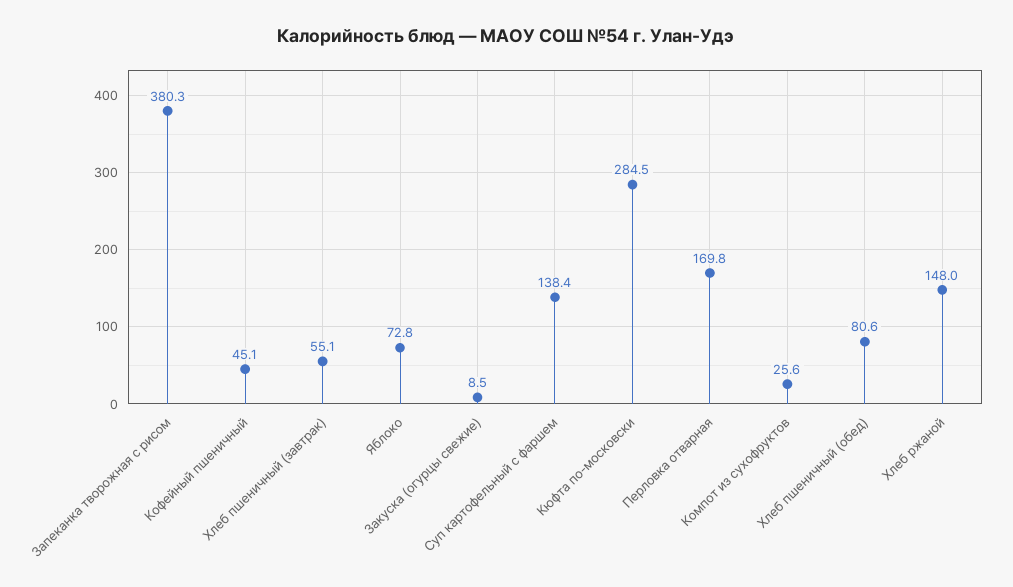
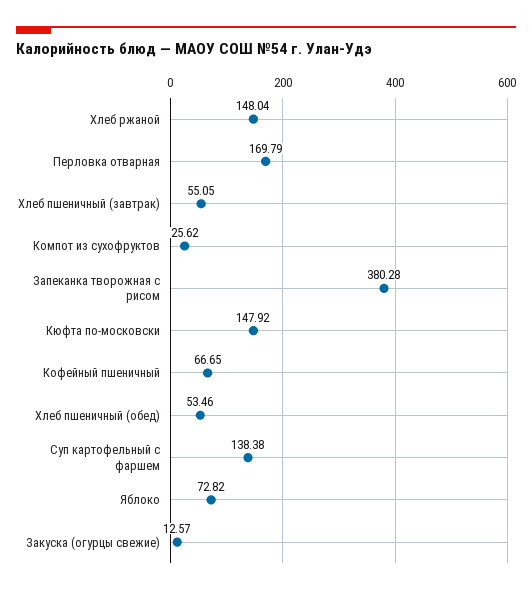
  {
    "Запеканка творожная с рисом": 380.28,
-   "Кофейный пшеничный": 45.1,
+   "Кофейный пшеничный": 66.65,
    "Хлеб пшеничный (завтрак)": 55.05,
    "Яблоко": 72.82,
-   "Закуска (огурцы свежие)": 8.5,
+   "Закуска (огурцы свежие)": 12.57,
    "Суп картофельный с фаршем": 138.38,
-   "Кюфта по-московски": 284.5,
+   "Кюфта по-московски": 147.92,
    "Перловка отварная": 169.79,
    "Компот из сухофруктов": 25.62,
-   "Хлеб пшеничный (обед)": 80.6,
+   "Хлеб пшеничный (обед)": 53.46,
    "Хлеб ржаной": 148.04
  }

